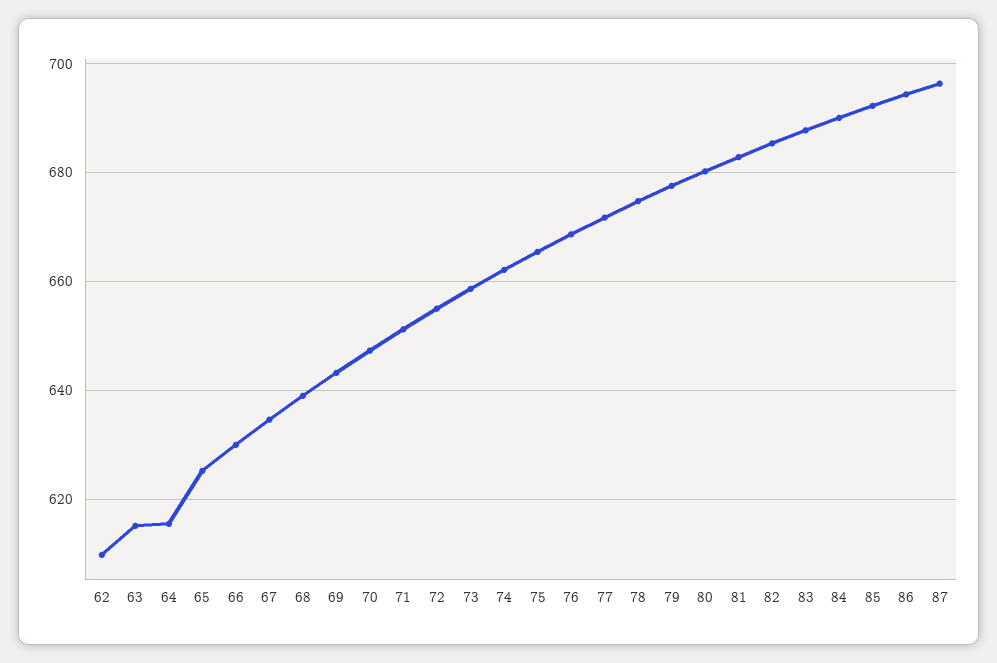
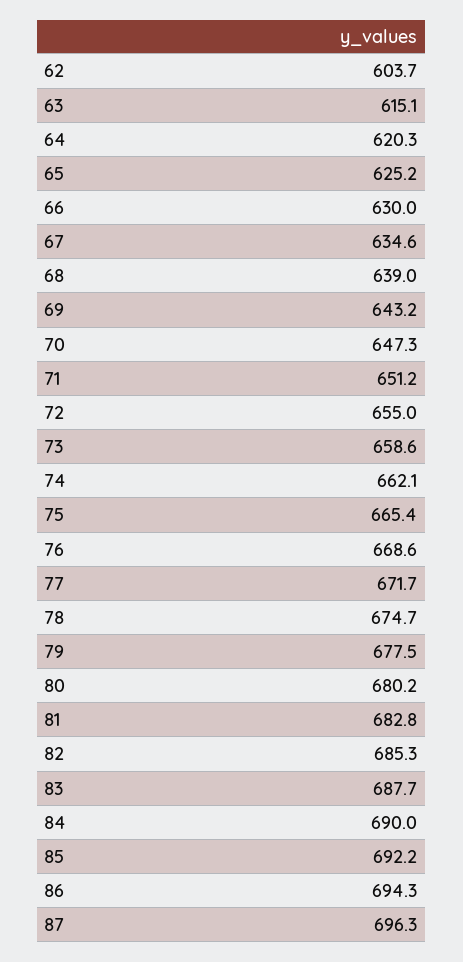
  {
-   "62": 610,
+   "62": 603.7,
    "63": 615.1,
-   "64": 616,
+   "64": 620.3,
    "65": 625.2,
    "66": 630,
    "67": 634.6,
    "68": 639,
    "69": 643.2,
    "70": 647.3,
    "71": 651.2,
    "72": 655,
    "73": 658.6,
    "74": 662.1,
    "75": 665.4,
    "76": 668.6,
    "77": 671.7,
    "78": 674.7,
    "79": 677.5,
    "80": 680.2,
    "81": 682.8,
    "82": 685.3,
    "83": 687.7,
    "84": 690,
    "85": 692.2,
    "86": 694.3,
    "87": 696.3
  }

